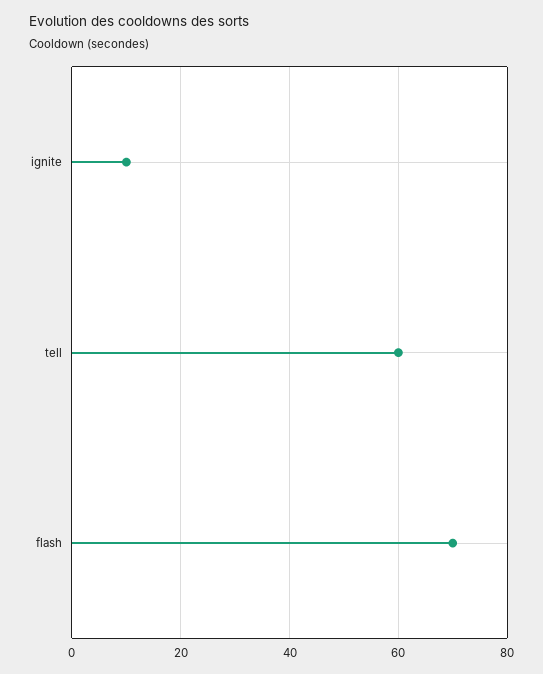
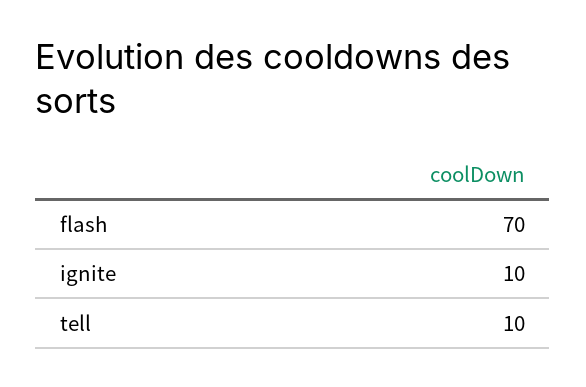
  {
    "ignite": 10,
-   "tell": 60,
+   "tell": 10,
    "flash": 70
  }

